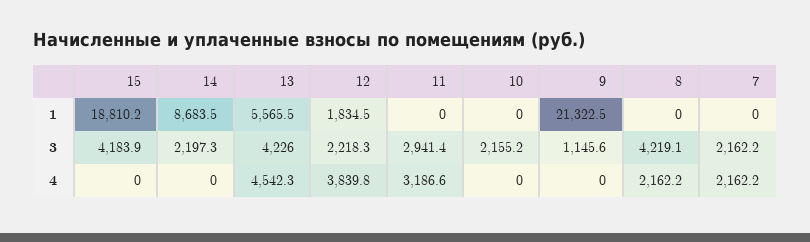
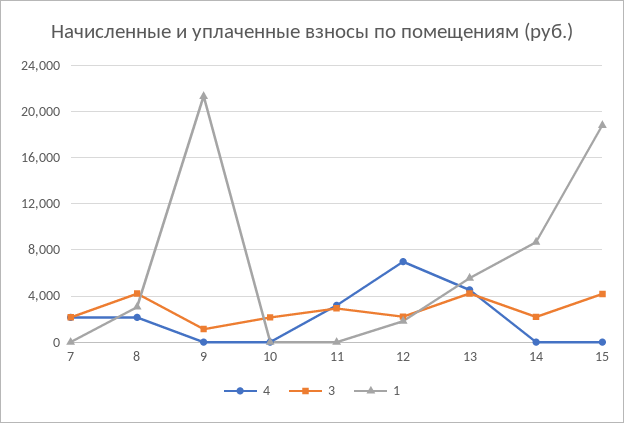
  {
    "1": {
      "15": 18810.2,
      "14": 8683.5,
      "13": 5565.5,
      "12": 1834.5,
      "11": 0,
      "10": 0,
      "9": 21322.5,
-     "8": 0,
+     "8": 3000,
      "7": 0
    },
    "3": {
      "15": 4183.9,
      "14": 2197.3,
      "13": 4226,
      "12": 2218.3,
      "11": 2941.4,
      "10": 2155.2,
      "9": 1145.6,
      "8": 4219.1,
      "7": 2162.2
    },
    "4": {
      "15": 0,
      "14": 0,
      "13": 4542.3,
-     "12": 3839.8,
+     "12": 7000,
      "11": 3186.6,
      "10": 0,
      "9": 0,
      "8": 2162.2,
      "7": 2162.2
    }
  }

